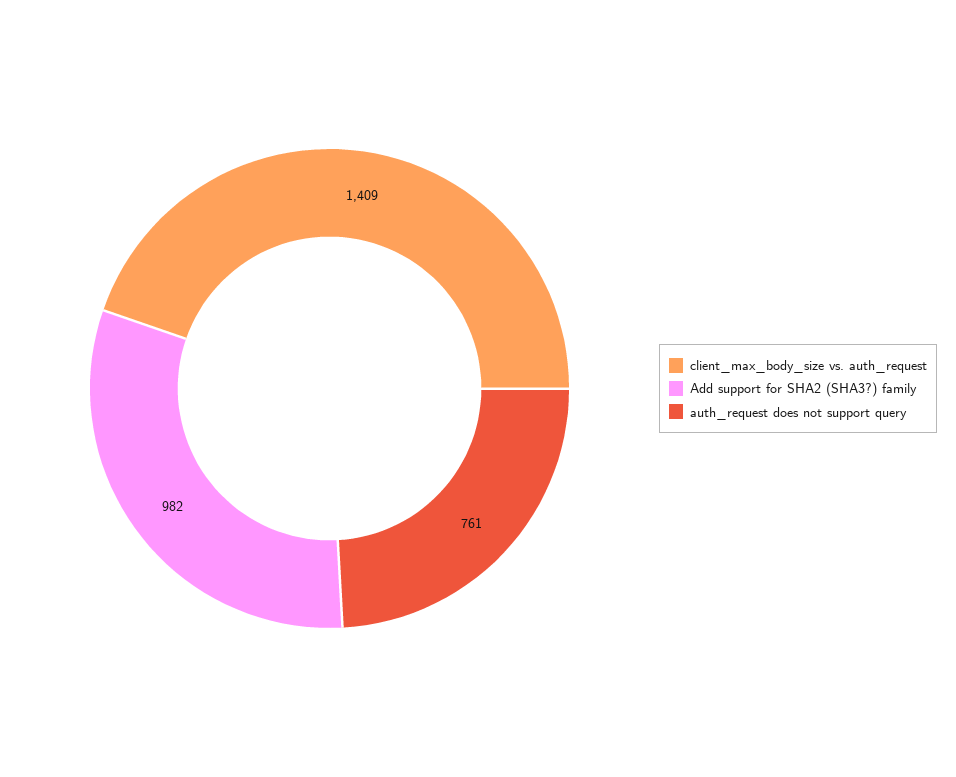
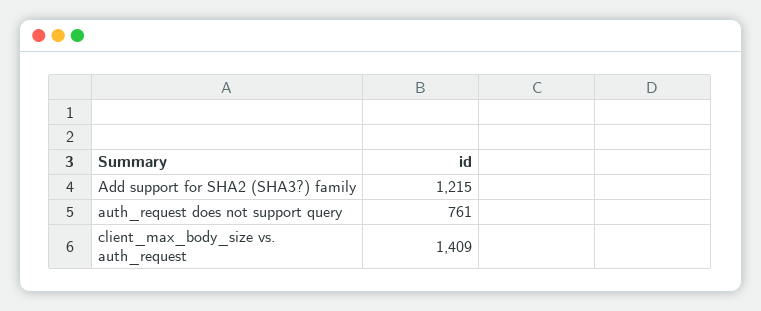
  {
    "client_max_body_size vs. auth_request": 1409,
-   "Add support for SHA2 (SHA3?) family": 982,
+   "Add support for SHA2 (SHA3?) family": 1215,
    "auth_request does not support query": 761
  }

